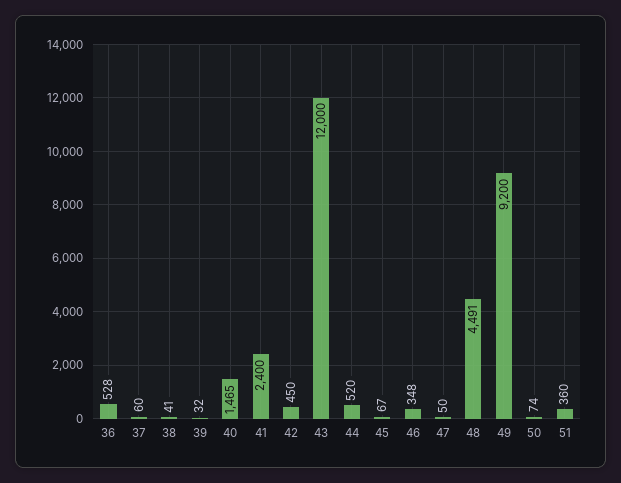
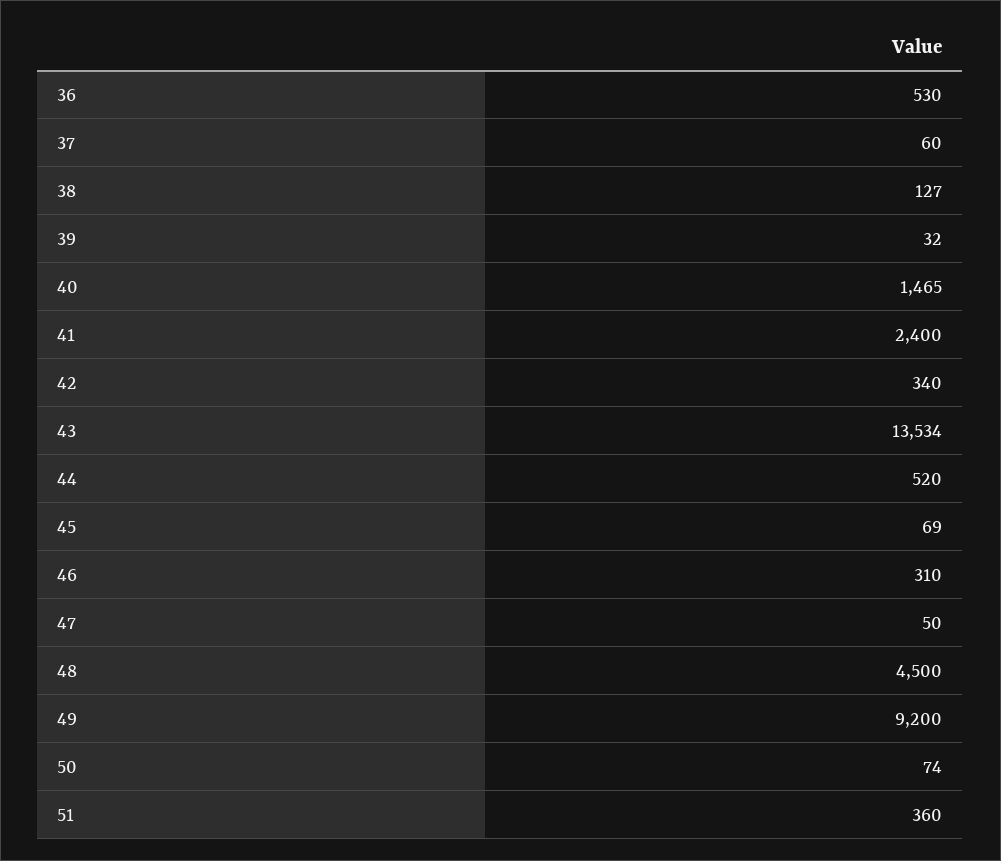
  {
-   "36": 528,
+   "36": 530,
    "37": 60,
-   "38": 41,
+   "38": 127,
    "39": 32,
    "40": 1465,
    "41": 2400,
-   "42": 450,
+   "42": 340,
-   "43": 12000,
+   "43": 13534,
    "44": 520,
-   "45": 67,
+   "45": 69,
-   "46": 348,
+   "46": 310,
    "47": 50,
-   "48": 4491,
+   "48": 4500,
    "49": 9200,
    "50": 74,
    "51": 360
  }

